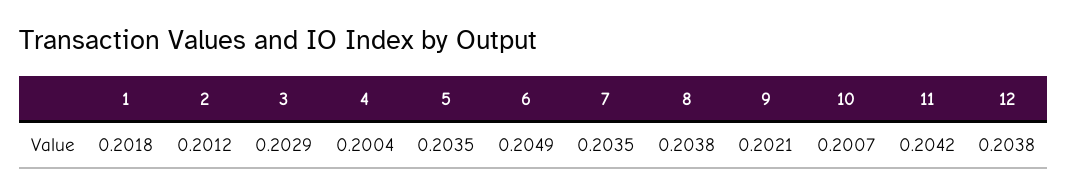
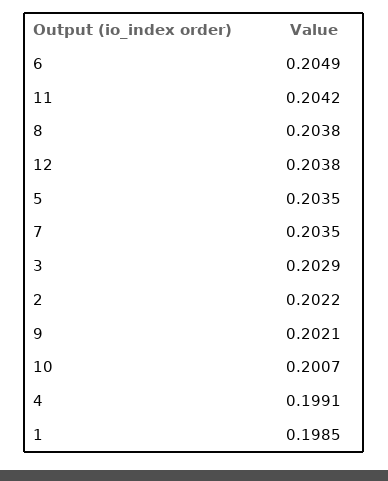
  {
-   "1": 0.2018,
+   "1": 0.1985,
-   "2": 0.2012,
+   "2": 0.2022,
    "3": 0.2029,
-   "4": 0.2004,
+   "4": 0.1991,
    "5": 0.2035,
    "6": 0.2049,
    "7": 0.2035,
    "8": 0.2038,
    "9": 0.2021,
    "10": 0.2007,
    "11": 0.2042,
    "12": 0.2038
  }

